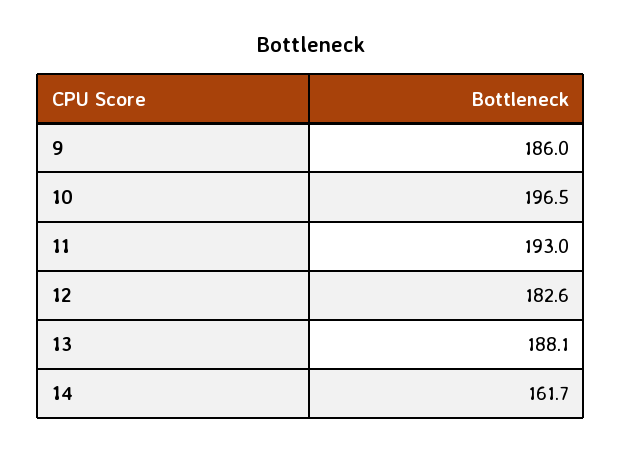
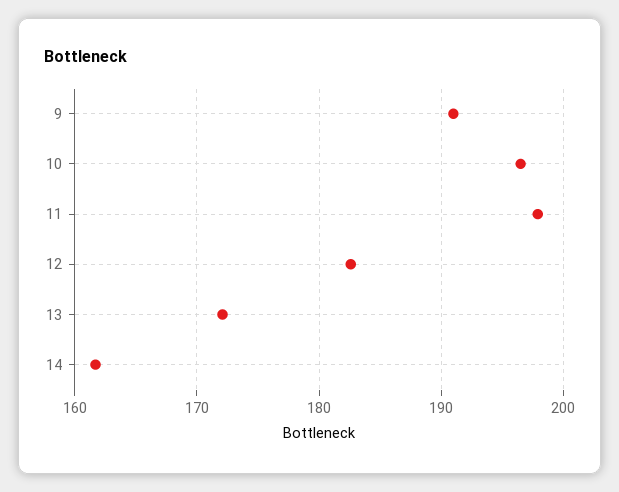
  {
-   "9": 186,
+   "9": 191,
    "10": 196.5,
-   "11": 193,
+   "11": 198,
    "12": 182.6,
-   "13": 188.1,
+   "13": 172,
    "14": 161.7
  }

